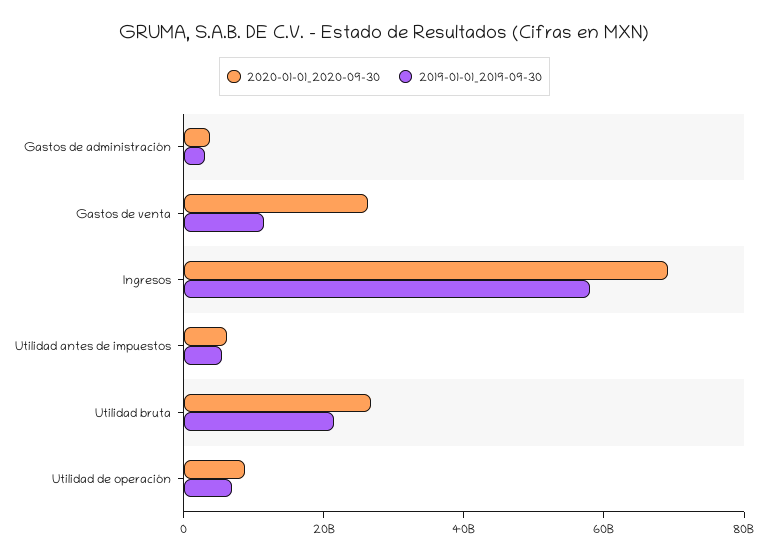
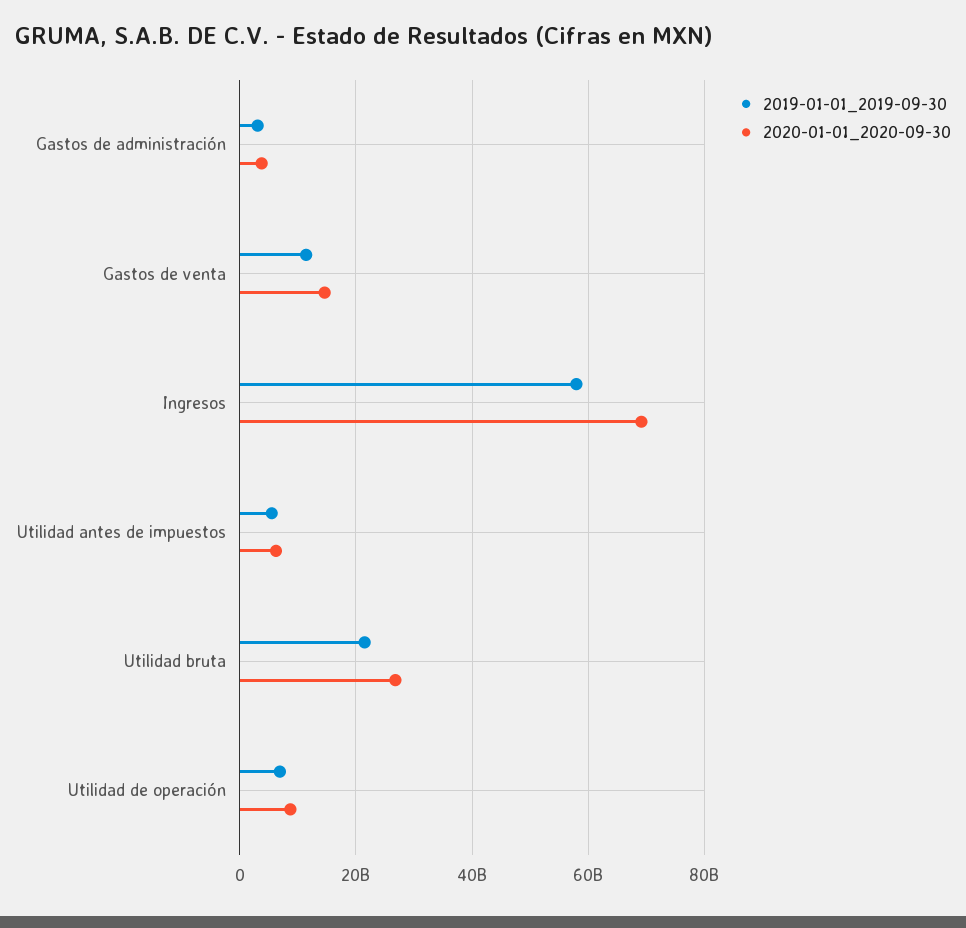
  {
    "2020-01-01_2020-09-30": {
      "Gastos de administración": 4000000000,
-     "Gastos de venta": 25000000000,
+     "Gastos de venta": 14000000000,
      "Ingresos": 70000000000,
      "Utilidad antes de impuestos": 6000000000,
      "Utilidad bruta": 26000000000,
      "Utilidad de operación": 8000000000
    },
    "2019-01-01_2019-09-30": {
      "Gastos de administración": 4000000000,
      "Gastos de venta": 12000000000,
      "Ingresos": 58000000000,
      "Utilidad antes de impuestos": 6000000000,
      "Utilidad bruta": 22000000000,
      "Utilidad de operación": 6000000000
    }
  }

